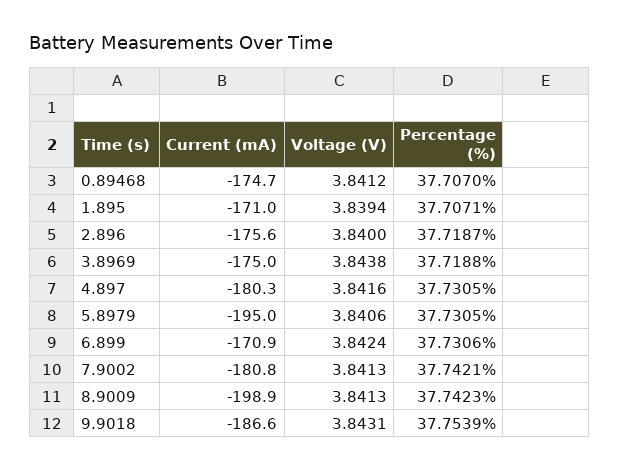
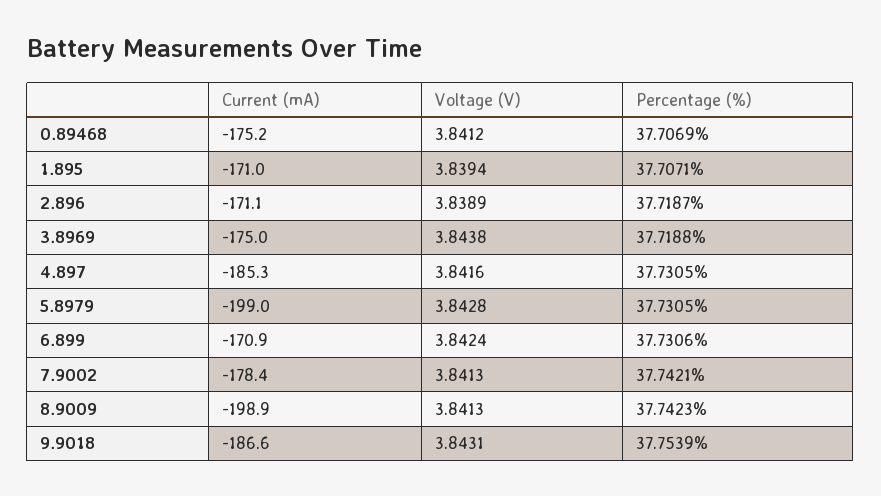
  {
    "Current (mA)": {
-     "0.89468": -174.7,
+     "0.89468": -175.2,
      "1.895": -171,
-     "2.896": -175.6,
+     "2.896": -171.1,
      "3.8969": -175,
-     "4.897": -180.3,
+     "4.897": -185.3,
-     "5.8979": -195,
+     "5.8979": -199,
      "6.899": -170.9,
-     "7.9002": -180.8,
+     "7.9002": -178.4,
      "8.9009": -198.9,
      "9.9018": -186.6
    },
    "Voltage (V)": {
      "0.89468": 3.8412,
      "1.895": 3.8394,
-     "2.896": 3.84,
+     "2.896": 3.8389,
      "3.8969": 3.8438,
      "4.897": 3.8416,
-     "5.8979": 3.8406,
+     "5.8979": 3.8428,
      "6.899": 3.8424,
      "7.9002": 3.8413,
      "8.9009": 3.8413,
      "9.9018": 3.8431
    },
    "Percentage (%)": {
-     "0.89468": 37.707,
+     "0.89468": 37.7069,
      "1.895": 37.7071,
      "2.896": 37.7187,
      "3.8969": 37.7188,
      "4.897": 37.7305,
      "5.8979": 37.7305,
      "6.899": 37.7306,
      "7.9002": 37.7421,
      "8.9009": 37.7423,
      "9.9018": 37.7539
    }
  }

